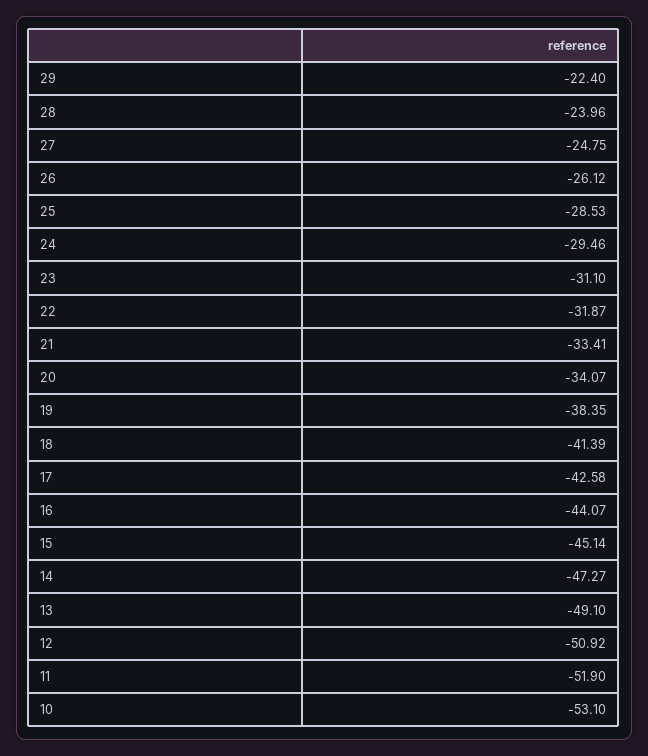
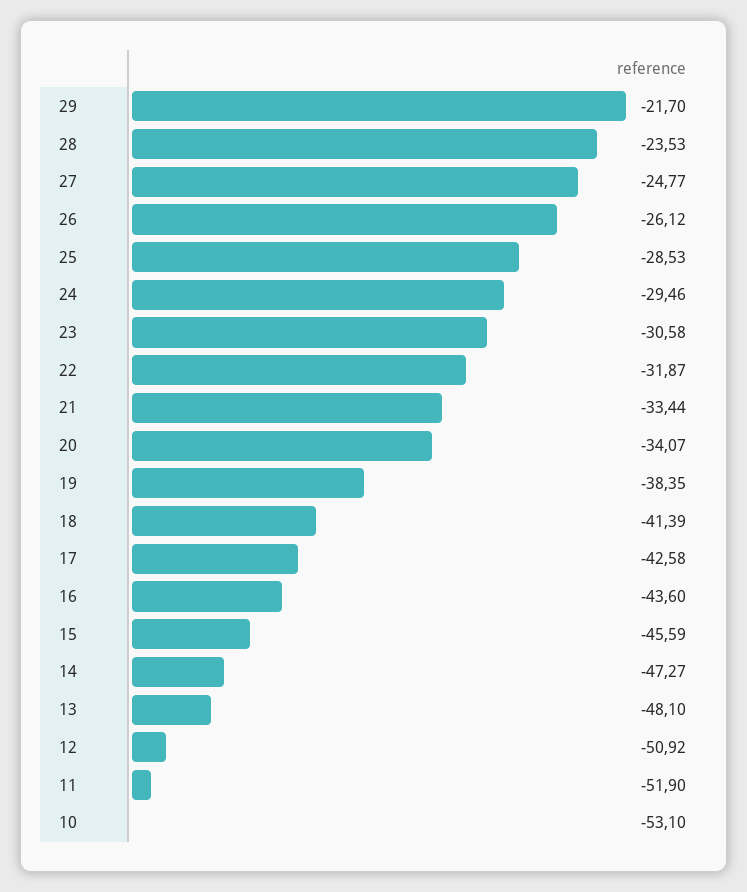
  {
-   "29": -22.4,
+   "29": -21.7,
-   "28": -23.96,
+   "28": -23.53,
-   "27": -24.75,
+   "27": -24.77,
    "26": -26.12,
    "25": -28.53,
    "24": -29.46,
-   "23": -31.1,
+   "23": -30.58,
    "22": -31.87,
-   "21": -33.41,
+   "21": -33.44,
    "20": -34.07,
    "19": -38.35,
    "18": -41.39,
    "17": -42.58,
-   "16": -44.07,
+   "16": -43.6,
-   "15": -45.14,
+   "15": -45.59,
    "14": -47.27,
-   "13": -49.1,
+   "13": -48.1,
    "12": -50.92,
    "11": -51.9,
    "10": -53.1
  }

